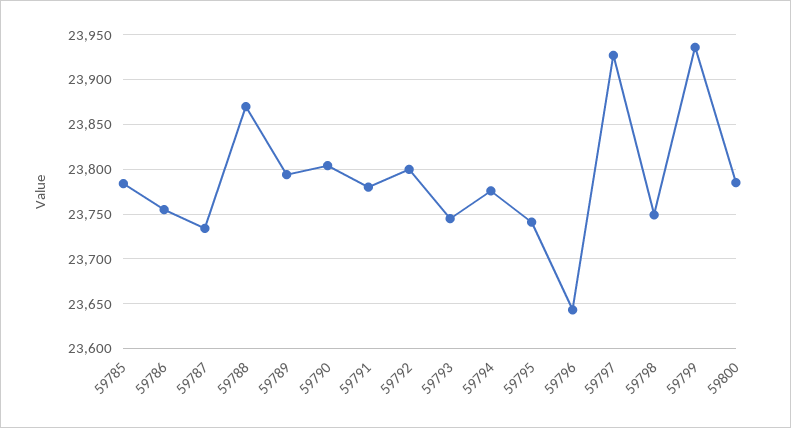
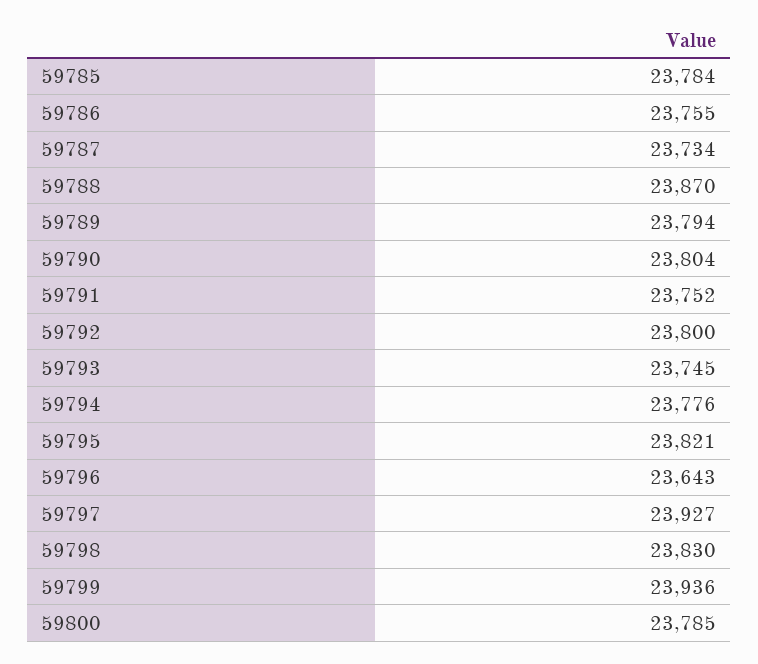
  {
    "59785": 23784,
    "59786": 23755,
    "59787": 23734,
    "59788": 23870,
    "59789": 23794,
    "59790": 23804,
-   "59791": 23780,
+   "59791": 23752,
    "59792": 23800,
    "59793": 23745,
    "59794": 23776,
-   "59795": 23740,
+   "59795": 23821,
    "59796": 23643,
    "59797": 23927,
-   "59798": 23750,
+   "59798": 23830,
    "59799": 23936,
    "59800": 23785
  }

